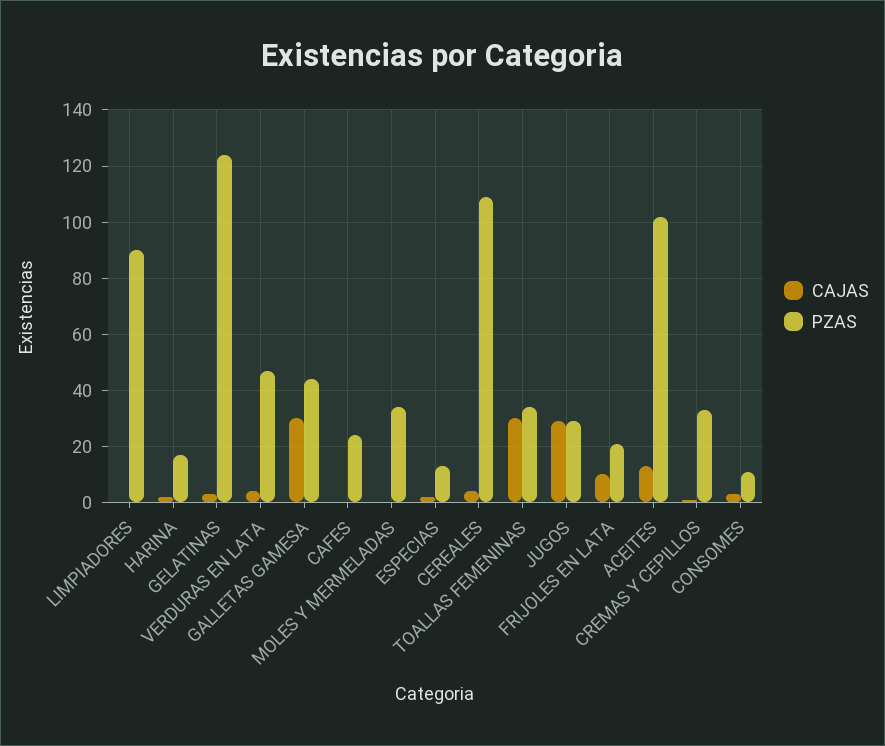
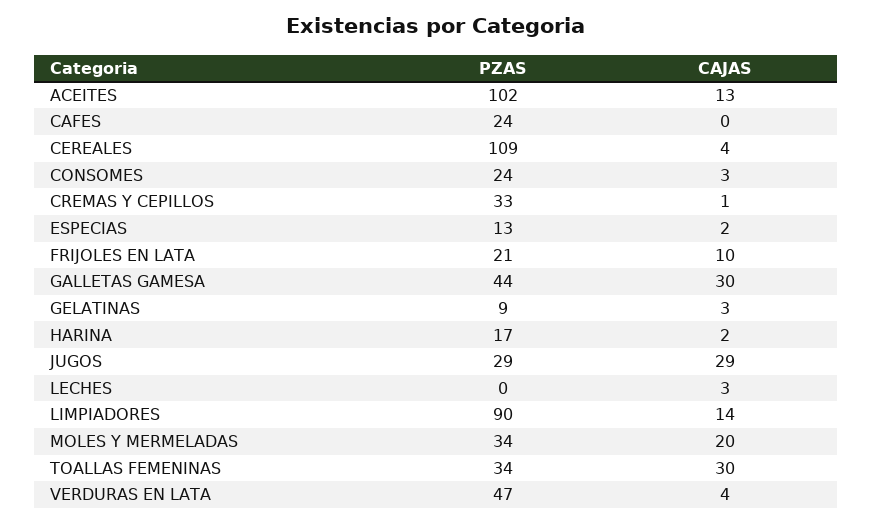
  {
    "CAJAS": {
-     "LIMPIADORES": 0,
+     "LIMPIADORES": 14,
      "HARINA": 2,
      "GELATINAS": 3,
      "VERDURAS EN LATA": 4,
      "GALLETAS GAMESA": 30,
      "CAFES": 0,
-     "MOLES Y MERMELADAS": 0,
+     "MOLES Y MERMELADAS": 20,
      "ESPECIAS": 2,
      "CEREALES": 4,
      "TOALLAS FEMENINAS": 30,
      "JUGOS": 29,
      "FRIJOLES EN LATA": 10,
      "ACEITES": 13,
      "CREMAS Y CEPILLOS": 1,
-     "CONSOMES": 3
+     "CONSOMES": 3,
+     "LECHES": 3
    },
    "PZAS": {
      "LIMPIADORES": 90,
      "HARINA": 17,
-     "GELATINAS": 125,
+     "GELATINAS": 9,
      "VERDURAS EN LATA": 47,
      "GALLETAS GAMESA": 44,
      "CAFES": 24,
      "MOLES Y MERMELADAS": 34,
      "ESPECIAS": 13,
      "CEREALES": 109,
      "TOALLAS FEMENINAS": 34,
      "JUGOS": 29,
      "FRIJOLES EN LATA": 21,
      "ACEITES": 102,
      "CREMAS Y CEPILLOS": 33,
-     "CONSOMES": 10
+     "CONSOMES": 24,
+     "LECHES": 0
    }
  }

